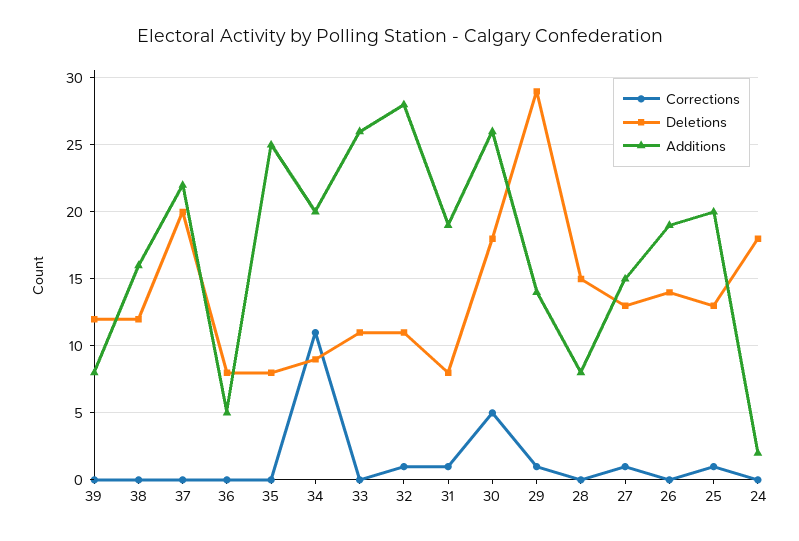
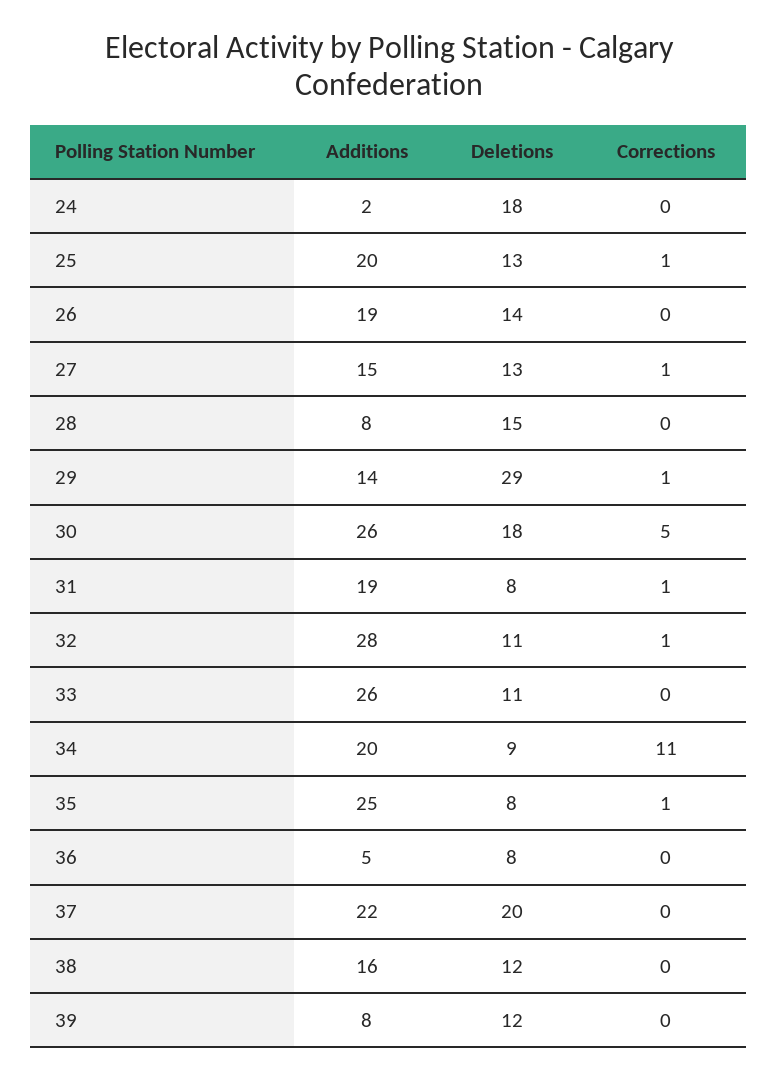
  {
    "Corrections": {
      "39": 0,
      "38": 0,
      "37": 0,
      "36": 0,
-     "35": 0,
+     "35": 1,
      "34": 11,
      "33": 0,
      "32": 1,
      "31": 1,
      "30": 5,
      "29": 1,
      "28": 0,
      "27": 1,
      "26": 0,
      "25": 1,
      "24": 0
    },
    "Deletions": {
      "39": 12,
      "38": 12,
      "37": 20,
      "36": 8,
      "35": 8,
      "34": 9,
      "33": 11,
      "32": 11,
      "31": 8,
      "30": 18,
      "29": 29,
      "28": 15,
      "27": 13,
      "26": 14,
      "25": 13,
      "24": 18
    },
    "Additions": {
      "39": 8,
      "38": 16,
      "37": 22,
      "36": 5,
      "35": 25,
      "34": 20,
      "33": 26,
      "32": 28,
      "31": 19,
      "30": 26,
      "29": 14,
      "28": 8,
      "27": 15,
      "26": 19,
      "25": 20,
      "24": 2
    }
  }

